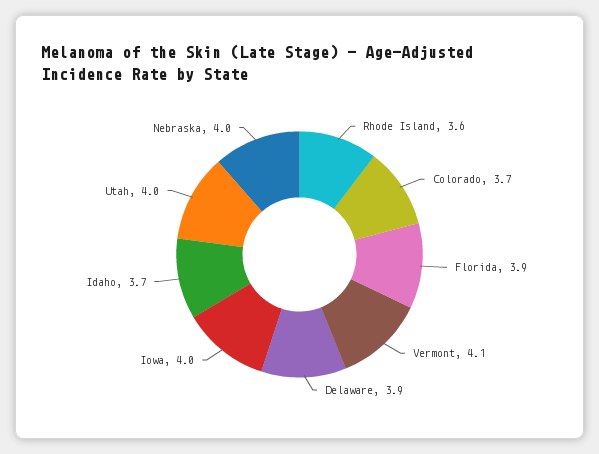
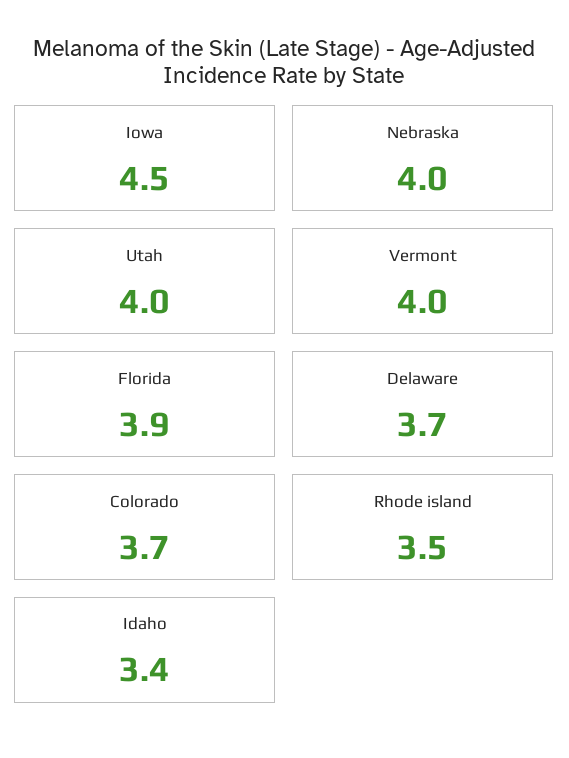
  {
-   "Rhode Island": 3.6,
+   "Rhode Island": 3.5,
    "Colorado": 3.7,
    "Florida": 3.9,
-   "Vermont": 4.1,
+   "Vermont": 4,
-   "Delaware": 3.9,
+   "Delaware": 3.7,
-   "Iowa": 4,
+   "Iowa": 4.5,
-   "Idaho": 3.7,
+   "Idaho": 3.4,
    "Utah": 4,
    "Nebraska": 4
  }

